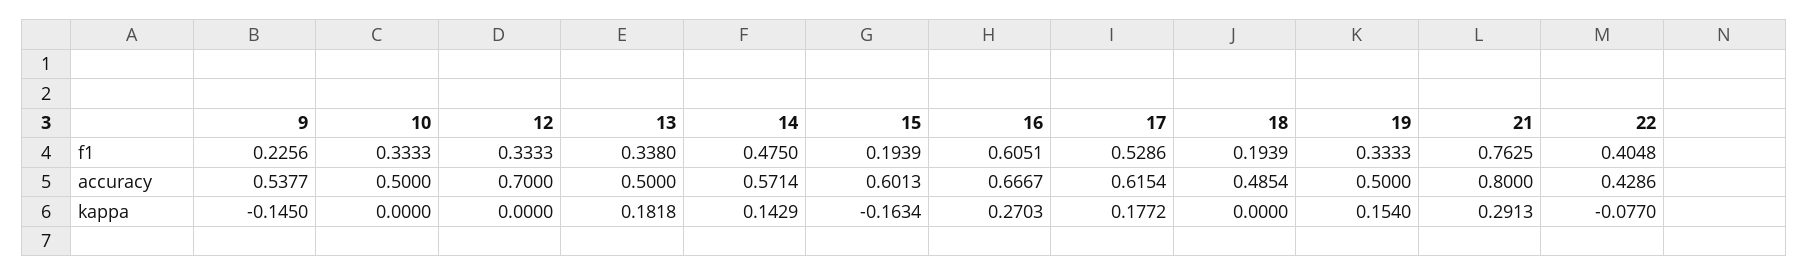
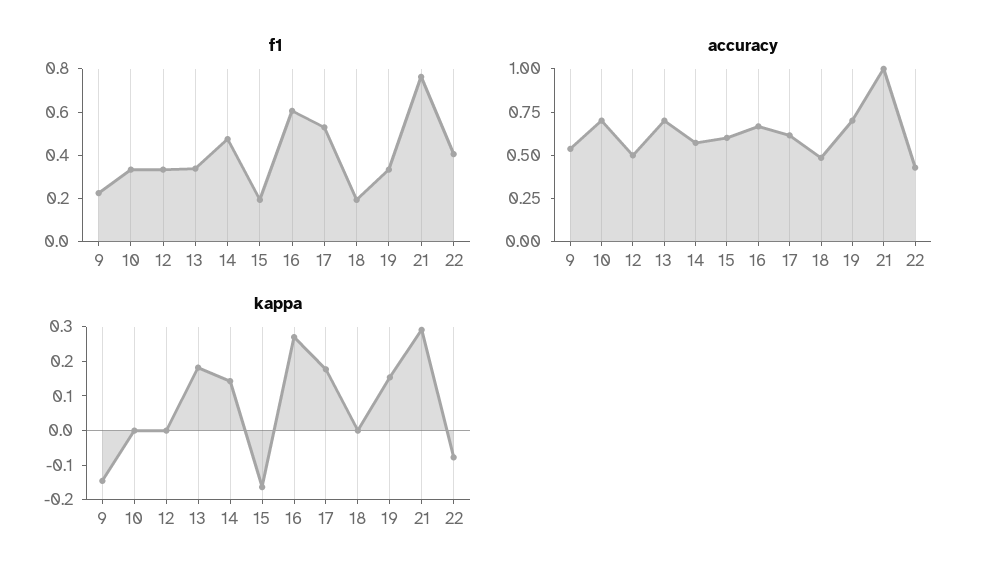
  {
    "f1": {
      "9": 0.2256,
      "10": 0.3333,
      "12": 0.3333,
      "13": 0.338,
      "14": 0.475,
      "15": 0.1939,
      "16": 0.6051,
      "17": 0.5286,
      "18": 0.1939,
      "19": 0.3333,
      "21": 0.7625,
      "22": 0.4048
    },
    "accuracy": {
      "9": 0.5377,
-     "10": 0.5,
+     "10": 0.7,
-     "12": 0.7,
+     "12": 0.5,
-     "13": 0.5,
+     "13": 0.7,
      "14": 0.5714,
      "15": 0.6013,
      "16": 0.6667,
      "17": 0.6154,
      "18": 0.4854,
-     "19": 0.5,
+     "19": 0.7,
-     "21": 0.8,
+     "21": 1,
      "22": 0.4286
    },
    "kappa": {
      "9": -0.145,
      "10": 0,
      "12": 0,
      "13": 0.1818,
      "14": 0.1429,
      "15": -0.1634,
      "16": 0.2703,
      "17": 0.1772,
      "18": 0,
      "19": 0.154,
      "21": 0.2913,
      "22": -0.077
    }
  }

